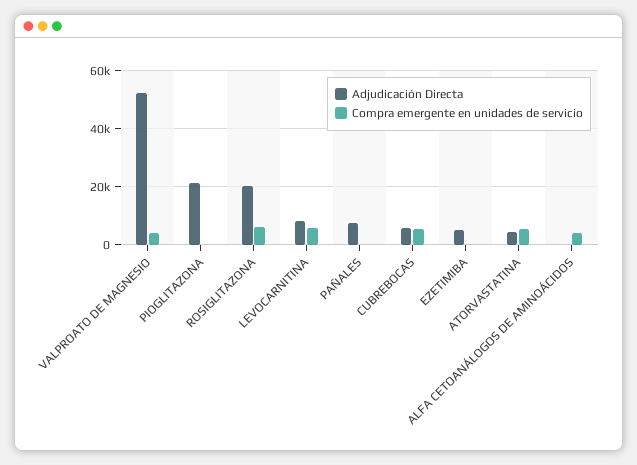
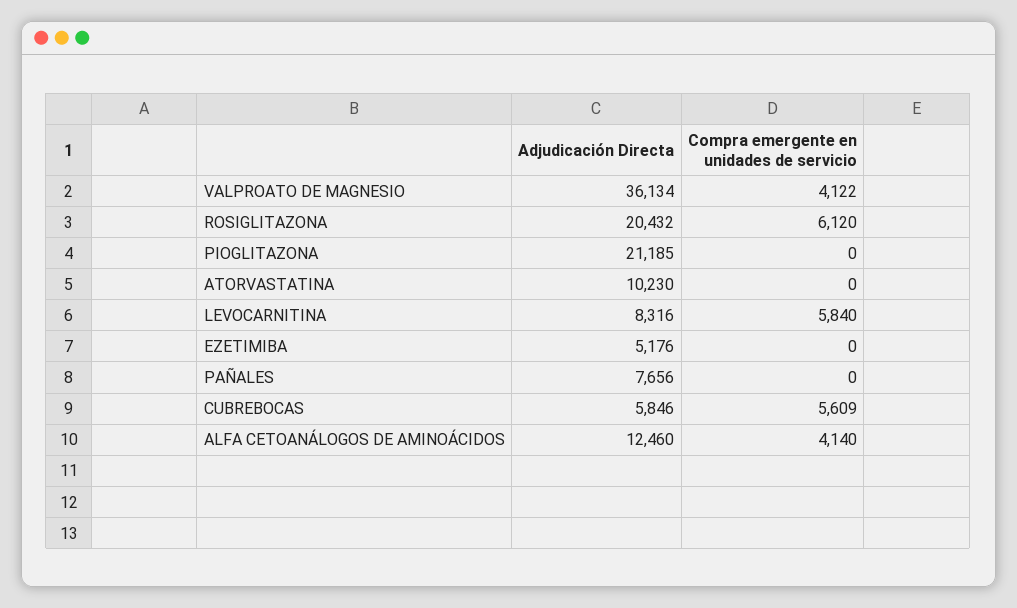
  {
    "Adjudicación Directa": {
-     "VALPROATO DE MAGNESIO": 52500,
+     "VALPROATO DE MAGNESIO": 36134,
      "PIOGLITAZONA": 21185,
      "ROSIGLITAZONA": 20432,
      "LEVOCARNITINA": 8316,
      "PAÑALES": 7656,
      "CUBREBOCAS": 5846,
      "EZETIMIBA": 5176,
-     "ATORVASTATINA": 5000,
+     "ATORVASTATINA": 10230,
-     "ALFA CETOANÁLOGOS DE AMINOÁCIDOS": 0
+     "ALFA CETOANÁLOGOS DE AMINOÁCIDOS": 12460
    },
    "Compra emergente en unidades de servicio": {
      "VALPROATO DE MAGNESIO": 4122,
      "PIOGLITAZONA": 0,
      "ROSIGLITAZONA": 6120,
      "LEVOCARNITINA": 5840,
      "PAÑALES": 0,
      "CUBREBOCAS": 5609,
      "EZETIMIBA": 0,
-     "ATORVASTATINA": 5000,
+     "ATORVASTATINA": 0,
      "ALFA CETOANÁLOGOS DE AMINOÁCIDOS": 4140
    }
  }

